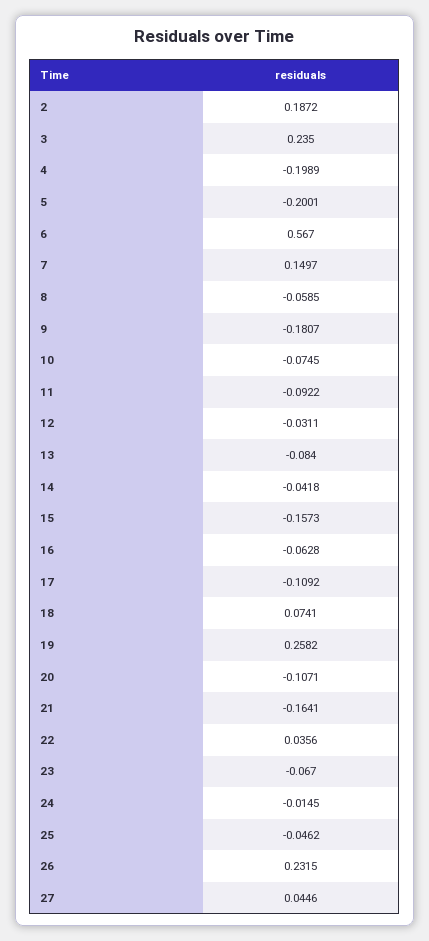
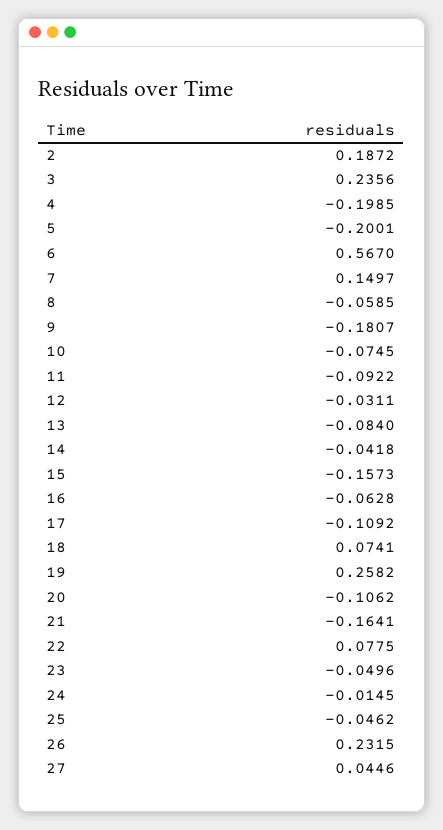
  {
    "2": 0.1872,
-   "3": 0.235,
+   "3": 0.2356,
-   "4": -0.1989,
+   "4": -0.1985,
    "5": -0.2001,
    "6": 0.567,
    "7": 0.1497,
    "8": -0.0585,
    "9": -0.1807,
    "10": -0.0745,
    "11": -0.0922,
    "12": -0.0311,
    "13": -0.084,
    "14": -0.0418,
    "15": -0.1573,
    "16": -0.0628,
    "17": -0.1092,
    "18": 0.0741,
    "19": 0.2582,
-   "20": -0.1071,
+   "20": -0.1062,
    "21": -0.1641,
-   "22": 0.0356,
+   "22": 0.0775,
-   "23": -0.067,
+   "23": -0.0496,
    "24": -0.0145,
    "25": -0.0462,
    "26": 0.2315,
    "27": 0.0446
  }

